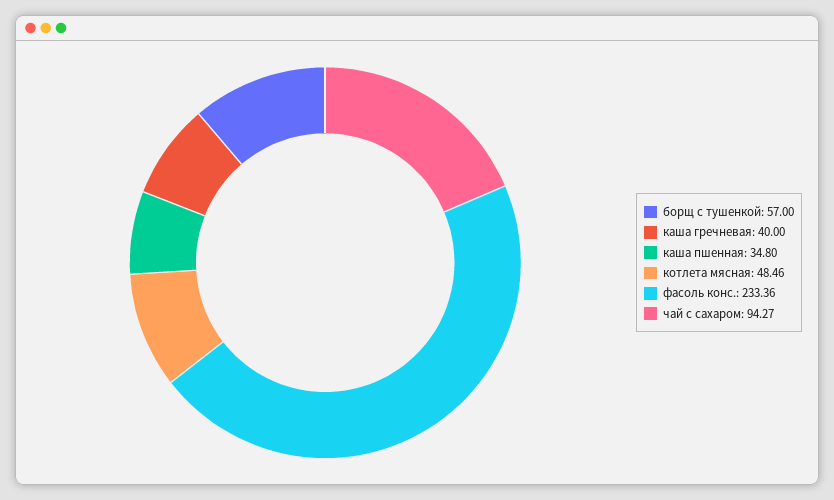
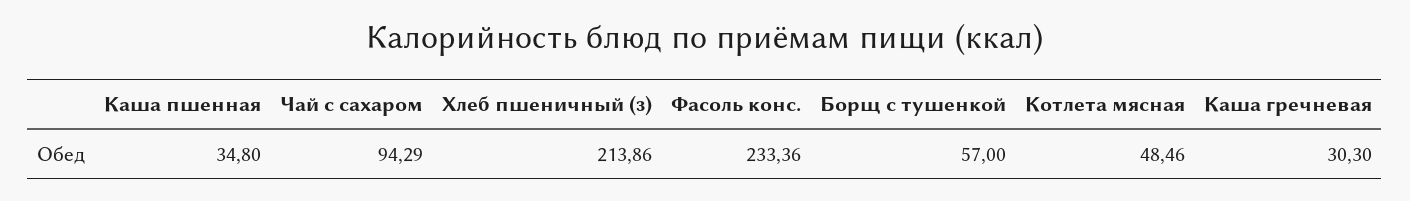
  {
    "борщ с тушенкой": 57,
-   "каша гречневая": 40,
+   "каша гречневая": 30.3,
    "каша пшенная": 34.8,
    "котлета мясная": 48.46,
    "фасоль конс.": 233.36,
-   "чай с сахаром": 94.27
+   "чай с сахаром": 94.29,
+   "Хлеб пшеничный (з)": 213.86
  }

